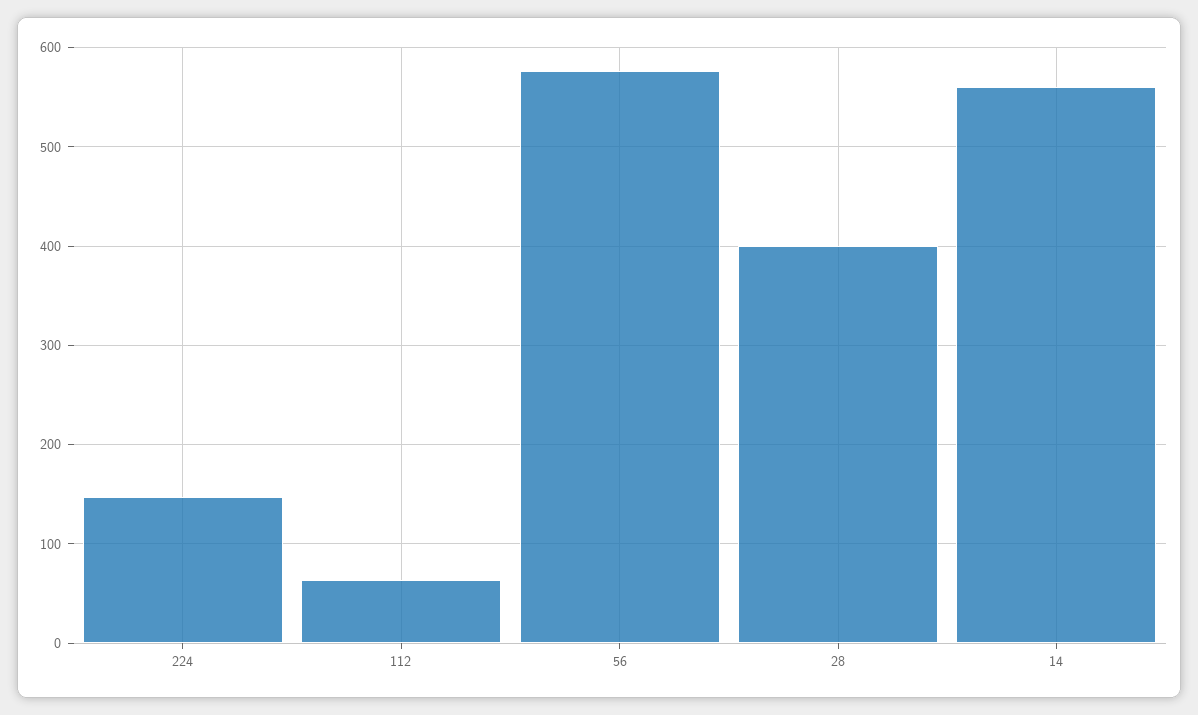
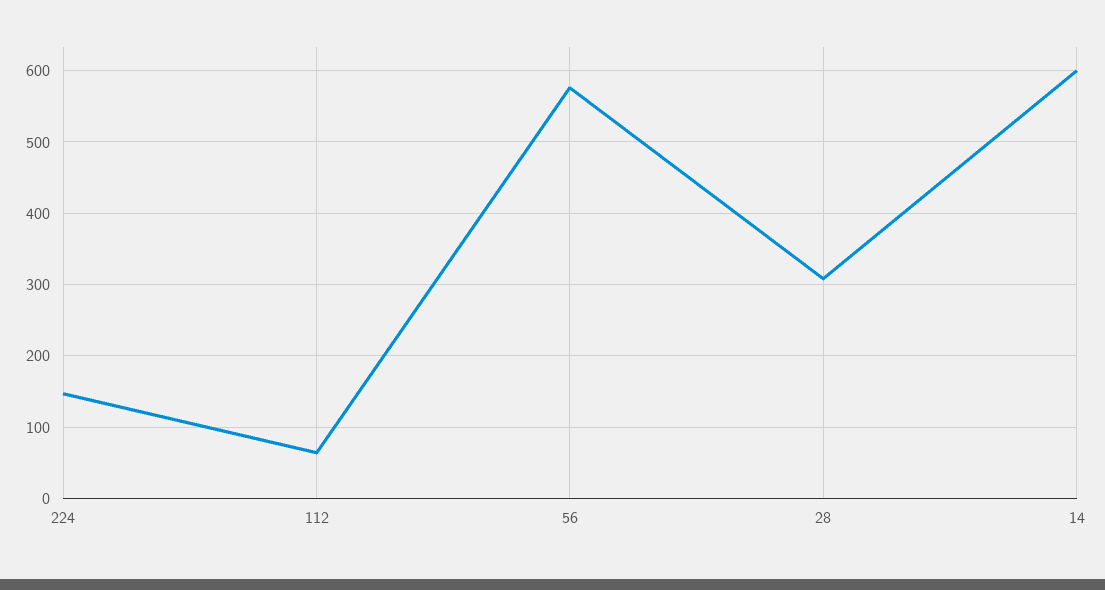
  {
    "224": 150,
    "112": 60,
    "56": 580,
-   "28": 400,
+   "28": 310,
-   "14": 560
+   "14": 600
  }

